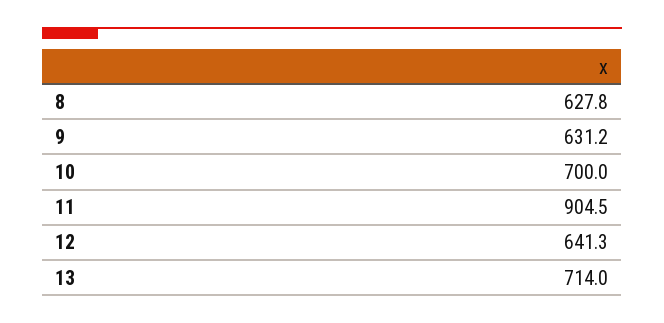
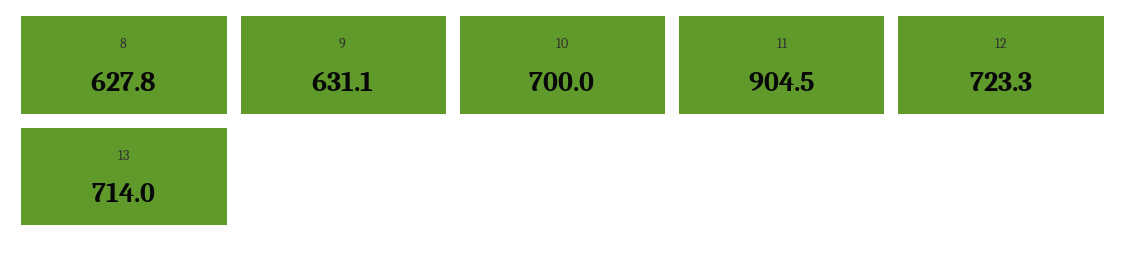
  {
    "8": 627.8,
-   "9": 631.2,
+   "9": 631.1,
    "10": 700,
    "11": 904.5,
-   "12": 641.3,
+   "12": 723.3,
    "13": 714
  }

